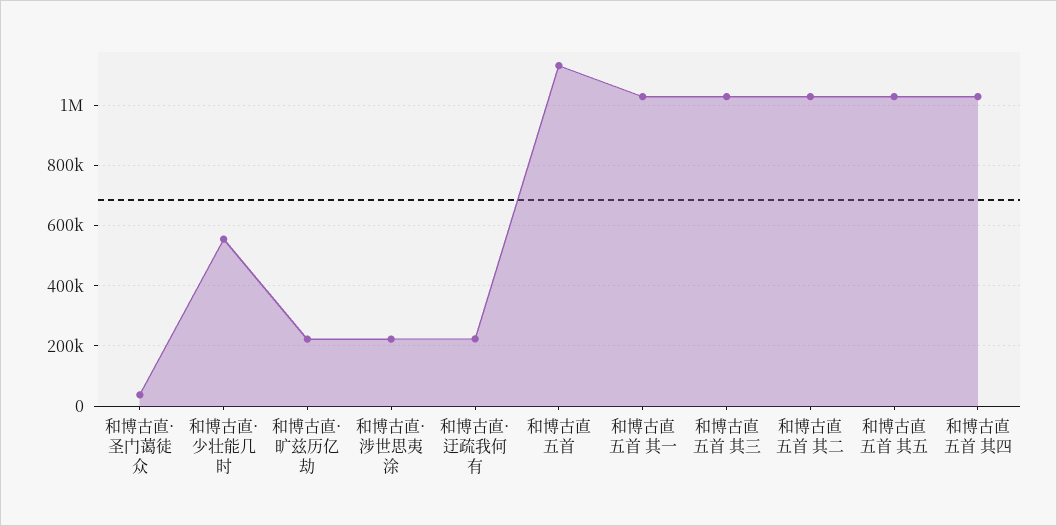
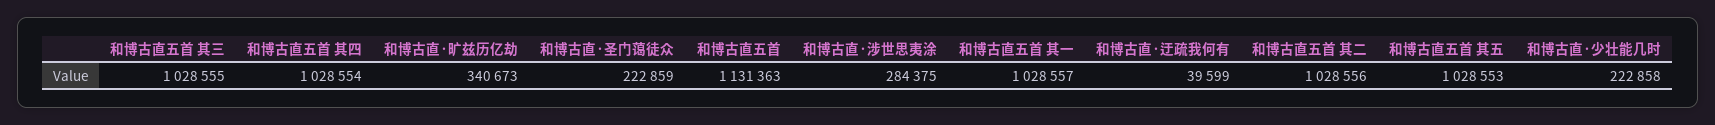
  {
-   "和博古直·圣门蔼徒众": 40000,
+   "和博古直·圣门蔼徒众": 222859,
-   "和博古直·少壮能几时": 560000,
+   "和博古直·少壮能几时": 222858,
-   "和博古直·旷兹历亿劫": 220000,
+   "和博古直·旷兹历亿劫": 340673,
-   "和博古直·涉世思夷涂": 220000,
+   "和博古直·涉世思夷涂": 284375,
-   "和博古直·迂疏我何有": 220000,
+   "和博古直·迂疏我何有": 39599,
    "和博古直五首": 1131363,
    "和博古直五首 其一": 1028557,
    "和博古直五首 其三": 1028555,
    "和博古直五首 其二": 1028556,
    "和博古直五首 其五": 1028553,
    "和博古直五首 其四": 1028554
  }

